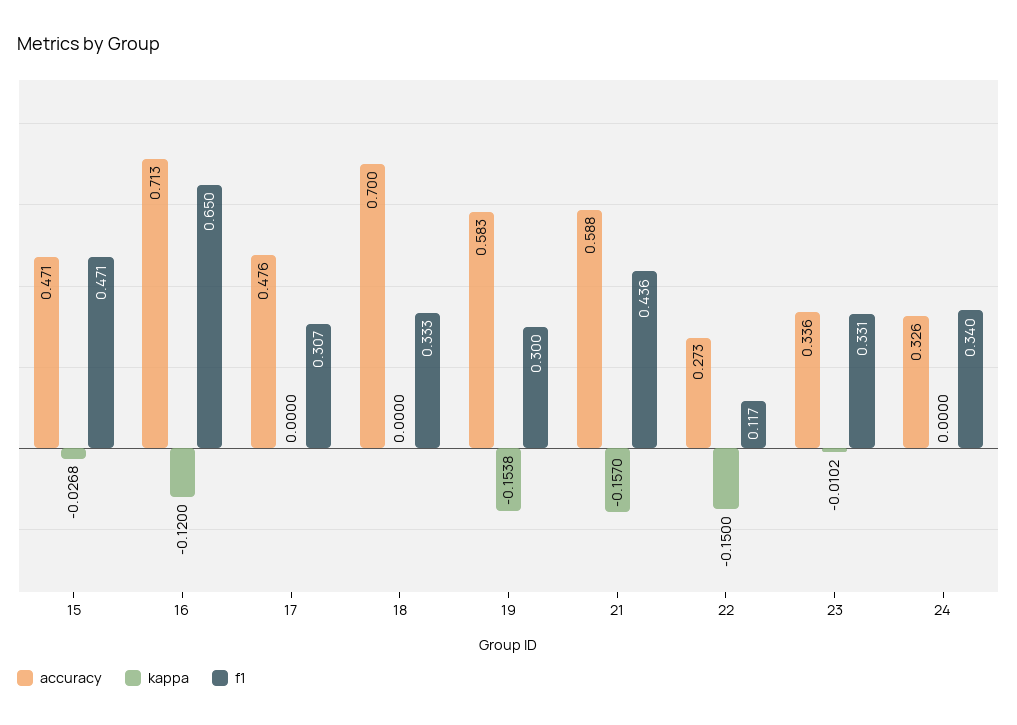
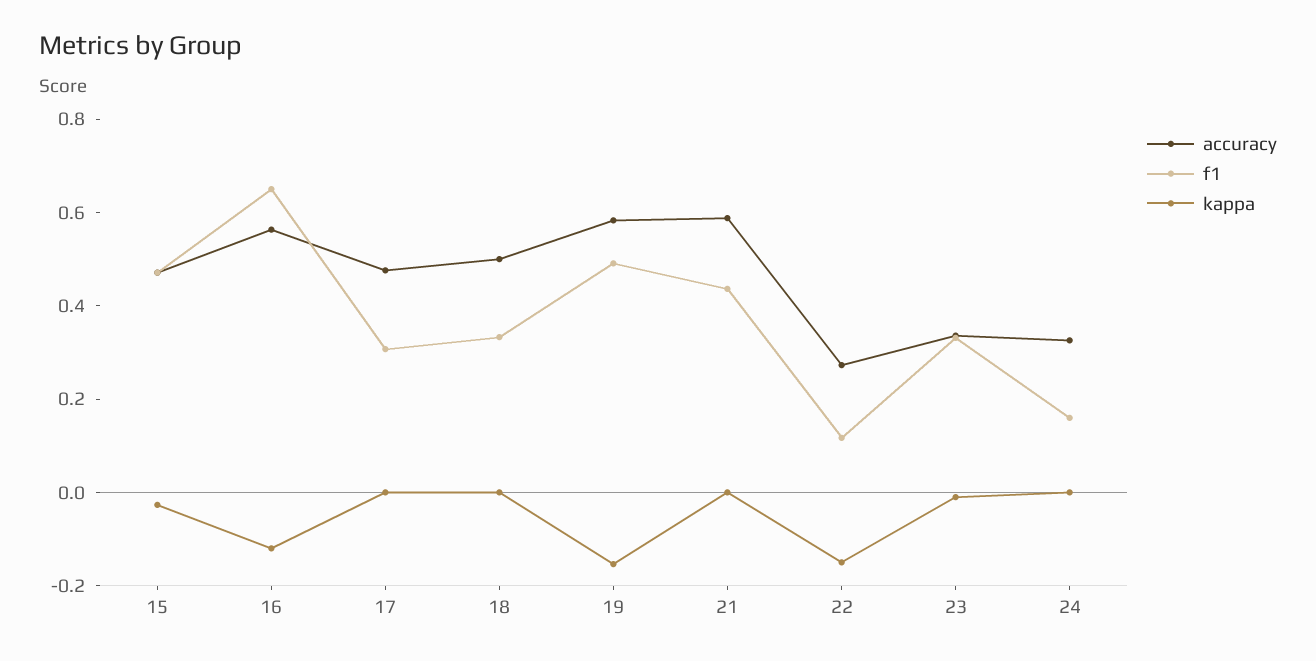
  {
    "accuracy": {
      "15": 0.471,
-     "16": 0.713,
+     "16": 0.55,
      "17": 0.476,
-     "18": 0.7,
+     "18": 0.5,
      "19": 0.583,
      "21": 0.588,
      "22": 0.273,
      "23": 0.336,
      "24": 0.326
    },
    "kappa": {
      "15": -0.0268,
      "16": -0.12,
      "17": 0,
      "18": 0,
      "19": -0.1538,
-     "21": -0.157,
+     "21": 0,
      "22": -0.15,
      "23": -0.0102,
      "24": 0
    },
    "f1": {
      "15": 0.471,
      "16": 0.65,
      "17": 0.307,
      "18": 0.333,
-     "19": 0.3,
+     "19": 0.5,
      "21": 0.436,
      "22": 0.117,
      "23": 0.331,
-     "24": 0.34
+     "24": 0.15
    }
  }

